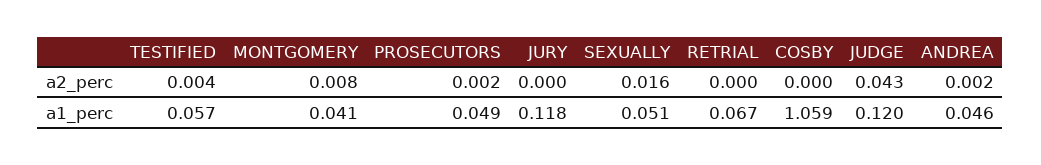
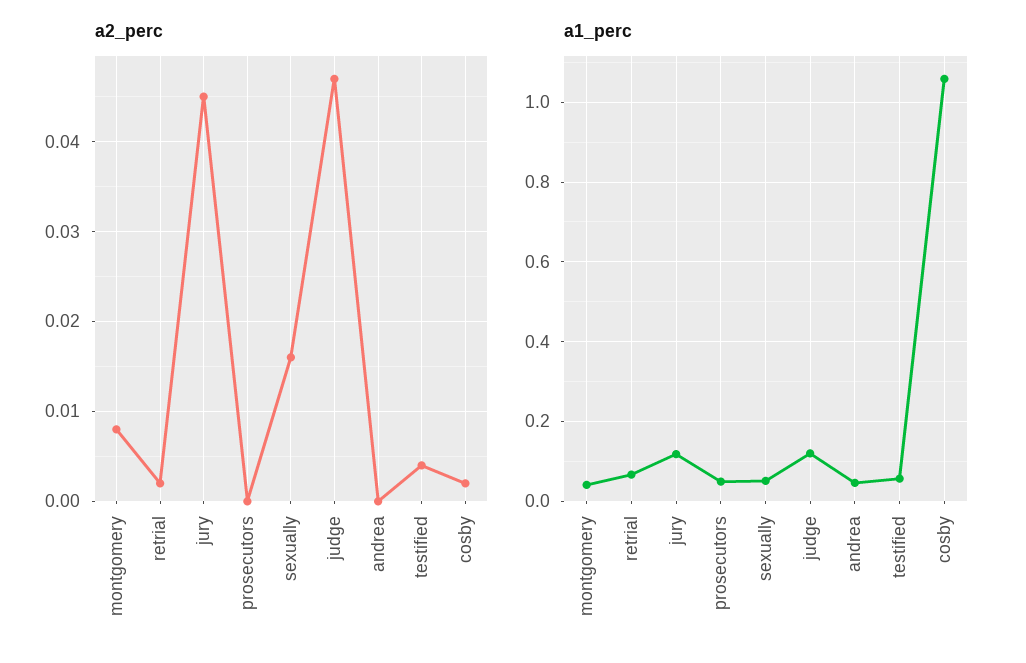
  {
    "a2_perc": {
      "TESTIFIED": 0.004,
      "MONTGOMERY": 0.008,
-     "PROSECUTORS": 0.002,
+     "PROSECUTORS": 0,
-     "JURY": 0,
+     "JURY": 0.045,
      "SEXUALLY": 0.016,
-     "RETRIAL": 0,
+     "RETRIAL": 0.002,
-     "COSBY": 0,
+     "COSBY": 0.002,
-     "JUDGE": 0.043,
+     "JUDGE": 0.047,
-     "ANDREA": 0.002
+     "ANDREA": 0
    },
    "a1_perc": {
      "TESTIFIED": 0.057,
      "MONTGOMERY": 0.041,
      "PROSECUTORS": 0.049,
      "JURY": 0.118,
      "SEXUALLY": 0.051,
      "RETRIAL": 0.067,
      "COSBY": 1.059,
      "JUDGE": 0.12,
      "ANDREA": 0.046
    }
  }

